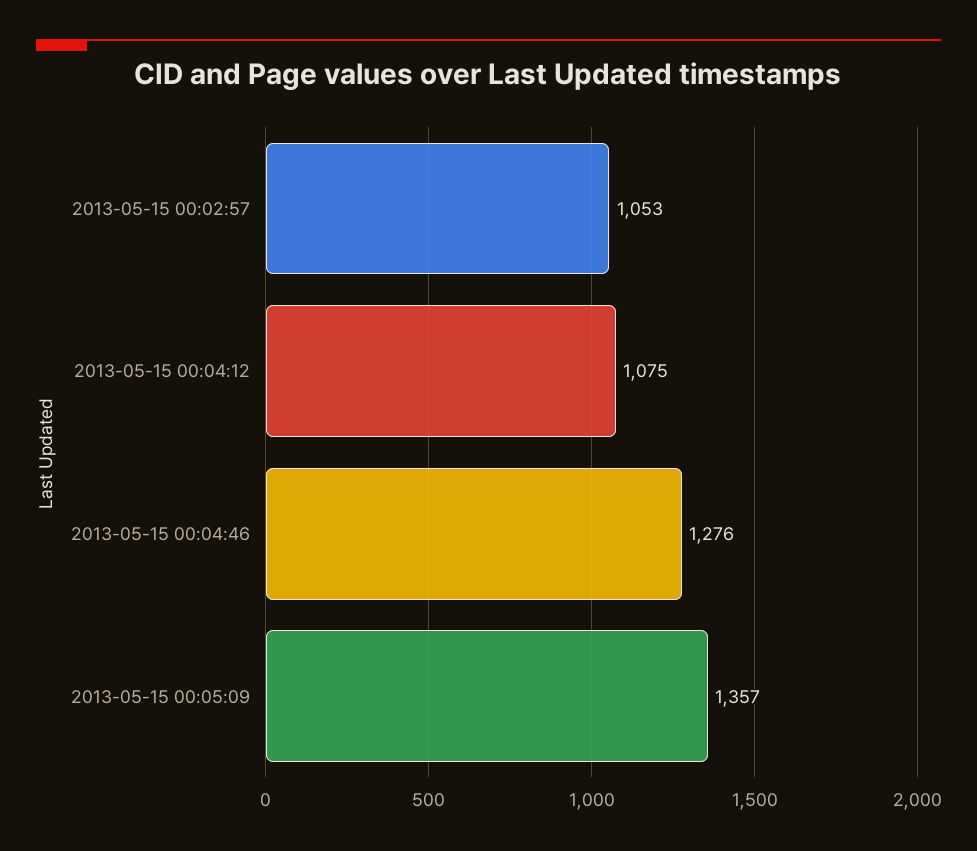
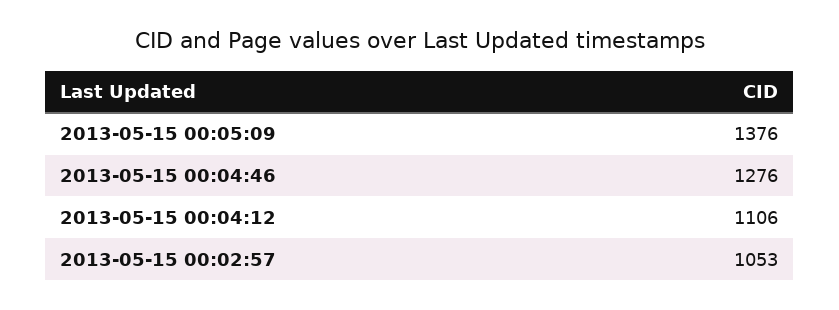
  {
    "2013-05-15 00:02:57": 1053,
-   "2013-05-15 00:04:12": 1075,
+   "2013-05-15 00:04:12": 1106,
    "2013-05-15 00:04:46": 1276,
-   "2013-05-15 00:05:09": 1357
+   "2013-05-15 00:05:09": 1376
  }

